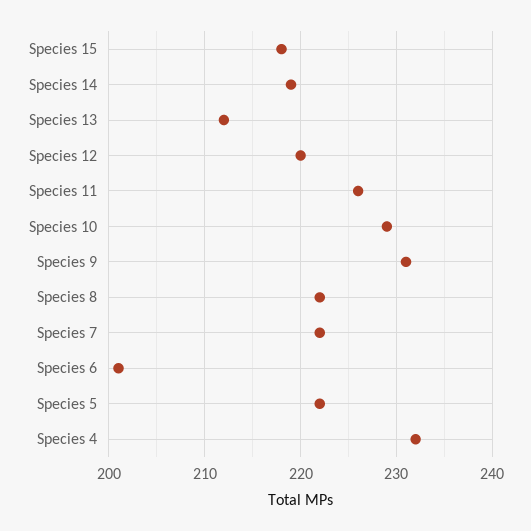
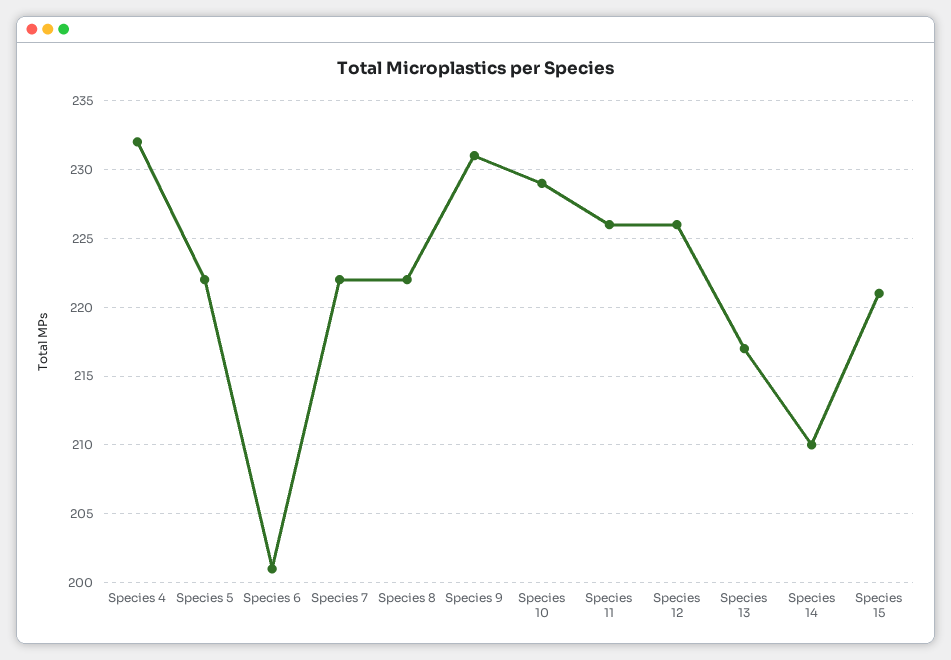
  {
-   "Species 15": 218,
+   "Species 15": 221,
-   "Species 14": 219,
+   "Species 14": 210,
-   "Species 13": 212,
+   "Species 13": 217,
-   "Species 12": 220,
+   "Species 12": 226,
    "Species 11": 226,
    "Species 10": 229,
    "Species 9": 231,
    "Species 8": 222,
    "Species 7": 222,
    "Species 6": 201,
    "Species 5": 222,
    "Species 4": 232
  }

